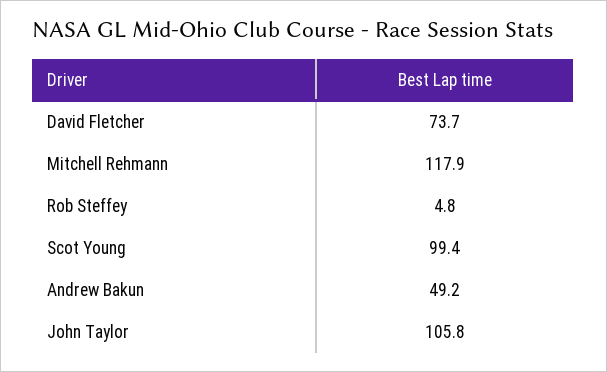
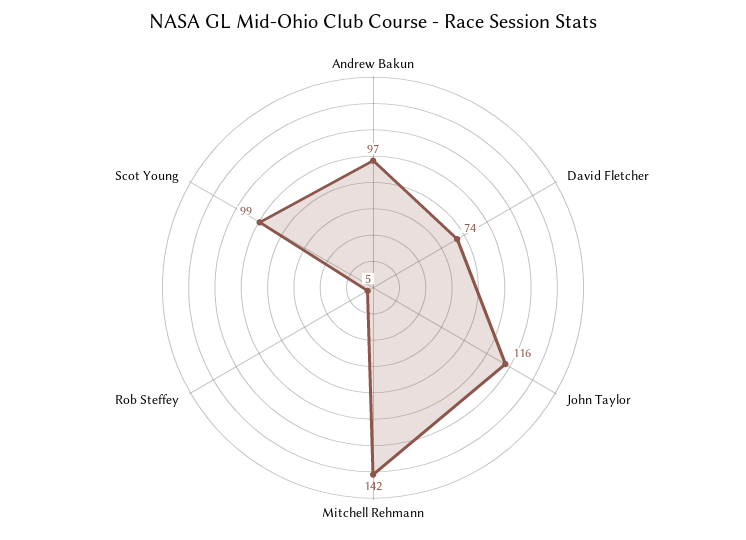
  {
    "David Fletcher": 73.7,
-   "Mitchell Rehmann": 117.9,
+   "Mitchell Rehmann": 142,
    "Rob Steffey": 4.8,
    "Scot Young": 99.4,
-   "Andrew Bakun": 49.2,
+   "Andrew Bakun": 97,
-   "John Taylor": 105.8
+   "John Taylor": 116
  }

